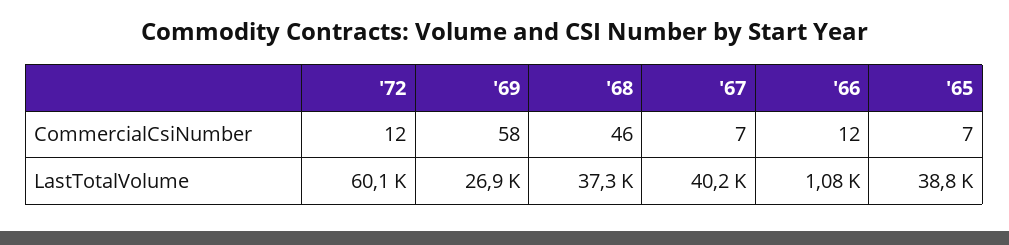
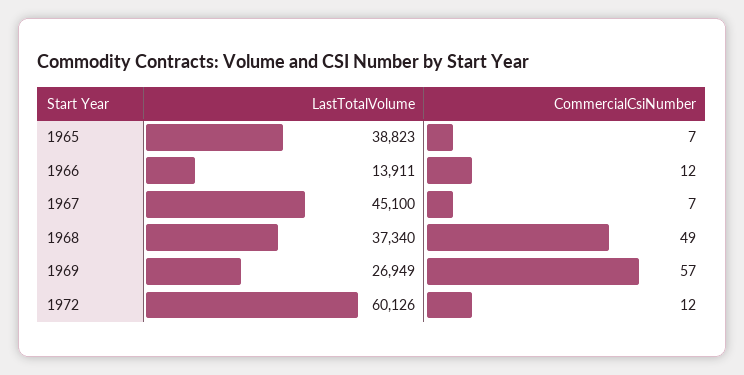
  {
    "'72": {
      "CommercialCsiNumber": 12,
      "LastTotalVolume": 60126
    },
    "'69": {
-     "CommercialCsiNumber": 58,
+     "CommercialCsiNumber": 57,
      "LastTotalVolume": 26949
    },
    "'68": {
-     "CommercialCsiNumber": 46,
+     "CommercialCsiNumber": 49,
      "LastTotalVolume": 37340
    },
    "'67": {
      "CommercialCsiNumber": 7,
-     "LastTotalVolume": 40200
+     "LastTotalVolume": 45100
    },
    "'66": {
      "CommercialCsiNumber": 12,
-     "LastTotalVolume": 1080
+     "LastTotalVolume": 13911
    },
    "'65": {
      "CommercialCsiNumber": 7,
      "LastTotalVolume": 38823
    }
  }

